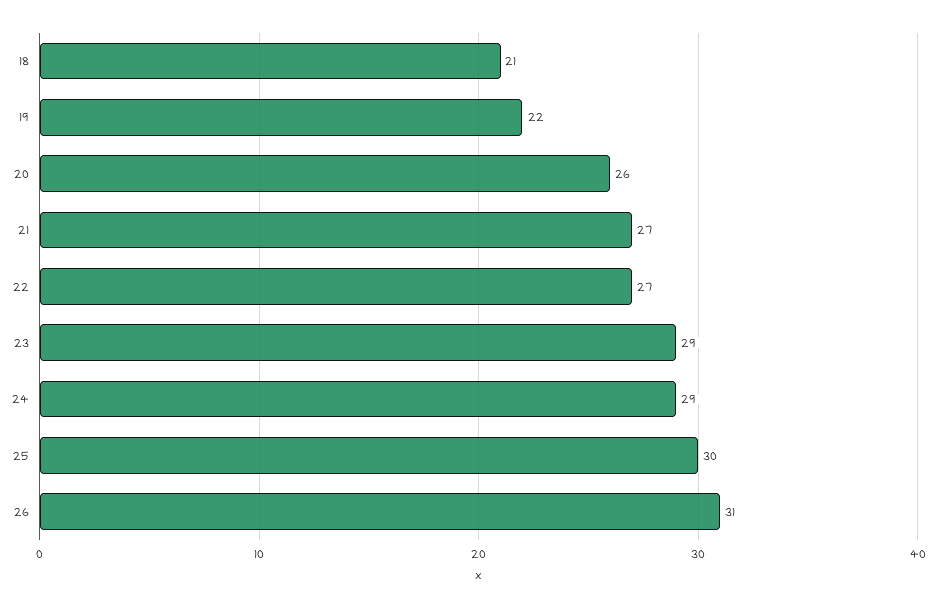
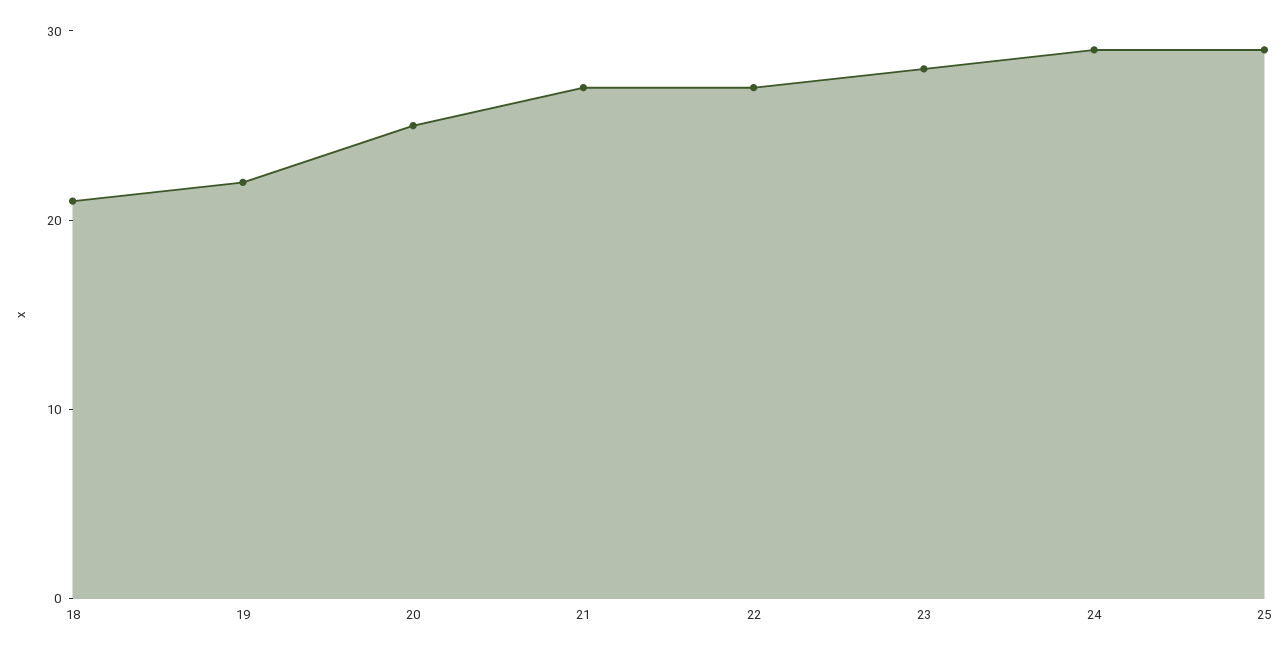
  {
    "18": 21,
    "19": 22,
-   "20": 26,
+   "20": 25,
    "21": 27,
    "22": 27,
-   "23": 29,
+   "23": 28,
    "24": 29,
-   "25": 30,
+   "25": 29
-   "26": 31
  }

